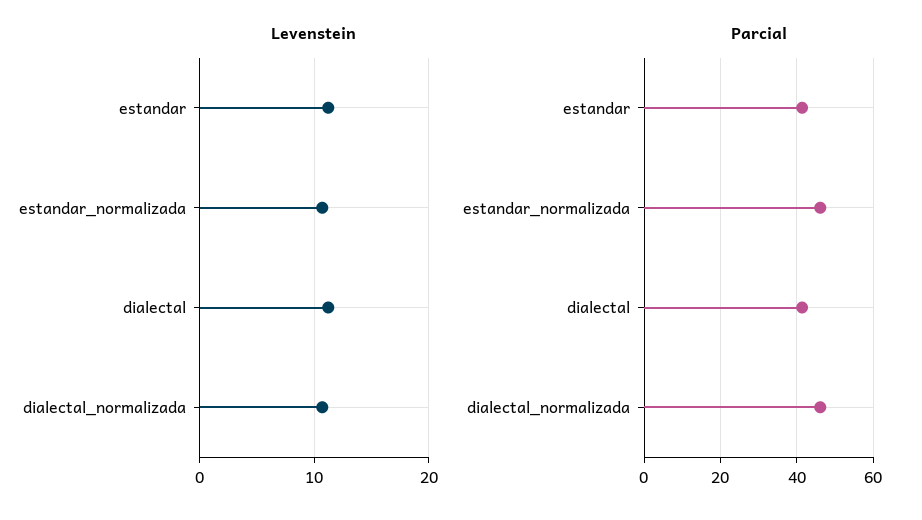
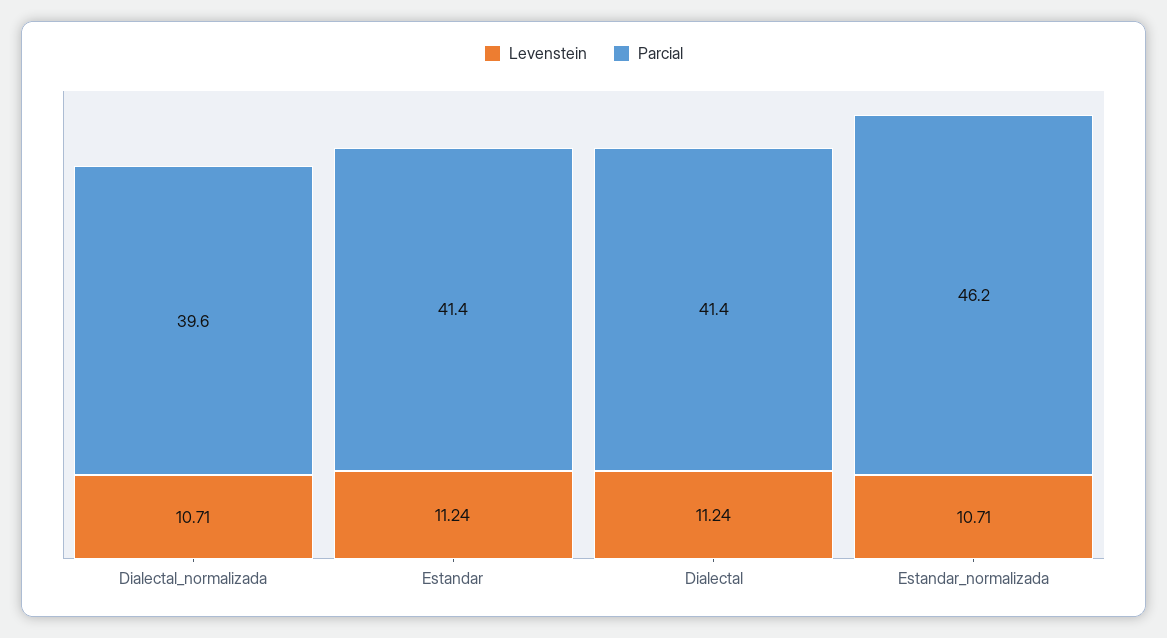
  {
    "Levenstein": {
      "estandar": 11.24,
      "estandar_normalizada": 10.71,
      "dialectal": 11.24,
      "dialectal_normalizada": 10.71
    },
    "Parcial": {
      "estandar": 41.4,
      "estandar_normalizada": 46.2,
      "dialectal": 41.4,
-     "dialectal_normalizada": 46
+     "dialectal_normalizada": 39.6
    }
  }

